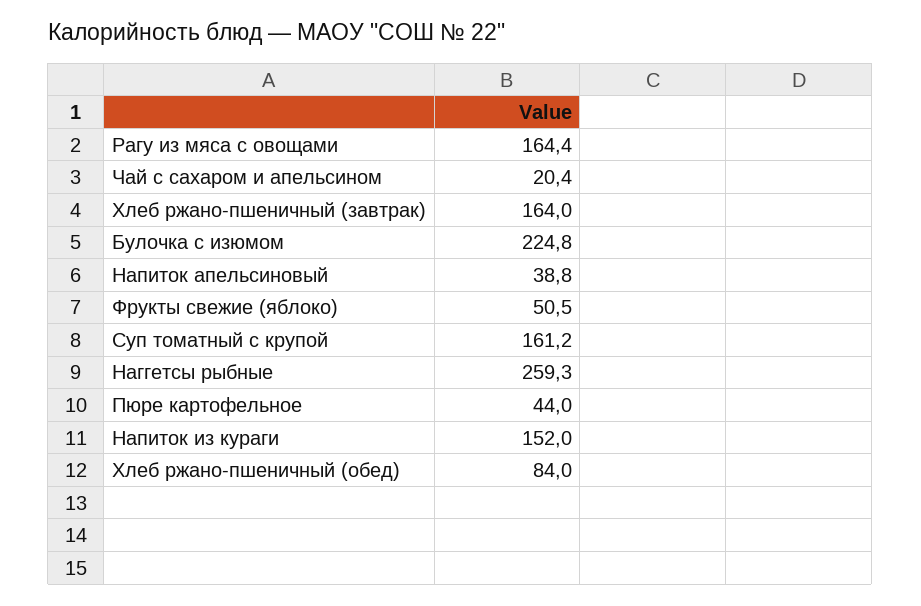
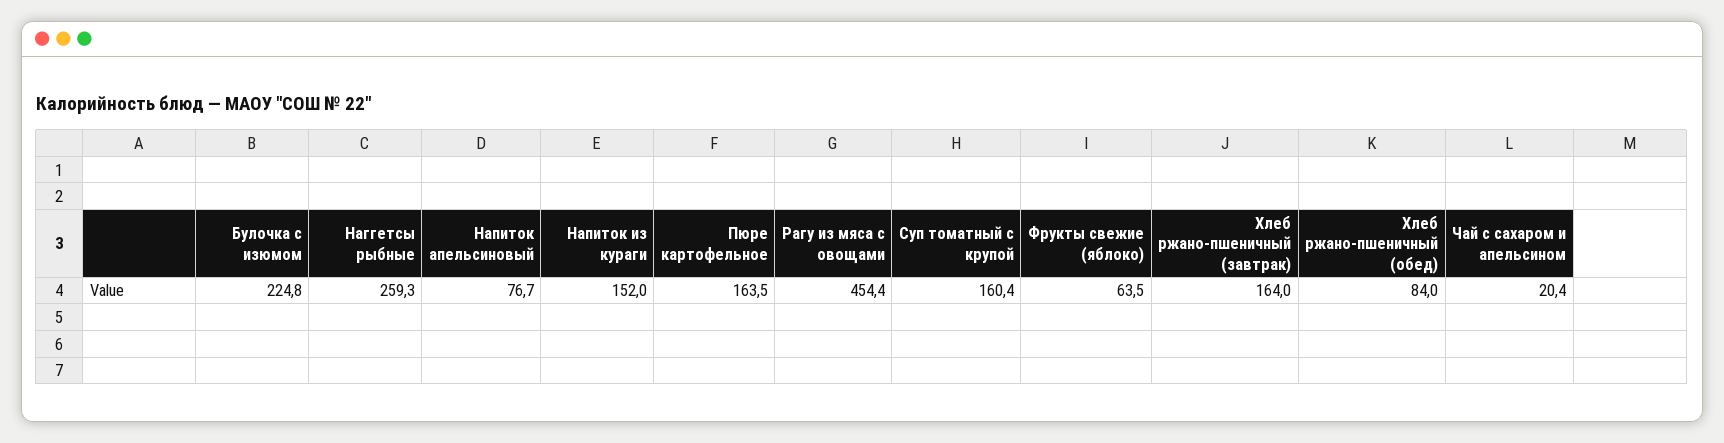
  {
-   "Рагу из мяса с овощами": 164.4,
+   "Рагу из мяса с овощами": 454.4,
    "Чай с сахаром и апельсином": 20.4,
    "Хлеб ржано-пшеничный (завтрак)": 164,
    "Булочка с изюмом": 224.8,
-   "Напиток апельсиновый": 38.8,
+   "Напиток апельсиновый": 76.7,
-   "Фрукты свежие (яблоко)": 50.5,
+   "Фрукты свежие (яблоко)": 63.5,
-   "Суп томатный с крупой": 161.2,
+   "Суп томатный с крупой": 160.4,
    "Наггетсы рыбные": 259.3,
-   "Пюре картофельное": 44,
+   "Пюре картофельное": 163.5,
    "Напиток из кураги": 152,
    "Хлеб ржано-пшеничный (обед)": 84
  }

